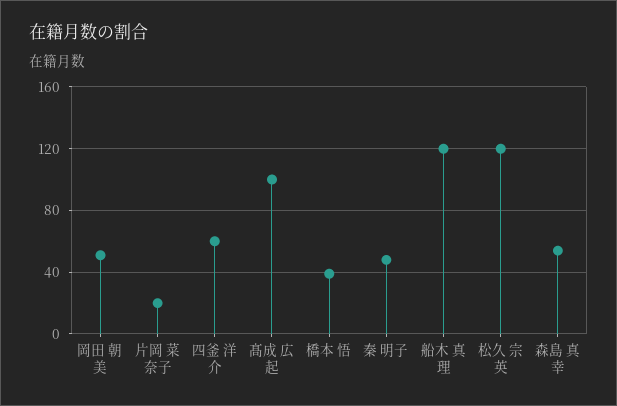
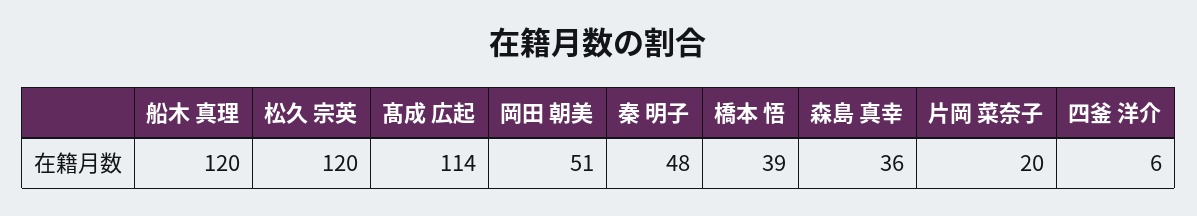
  {
    "岡田 朝美": 51,
    "片岡 菜奈子": 20,
-   "四釜 洋介": 60,
+   "四釜 洋介": 6,
-   "髙成 広起": 100,
+   "髙成 広起": 114,
    "橋本 悟": 39,
    "秦 明子": 48,
    "船木 真理": 120,
    "松久 宗英": 120,
-   "森島 真幸": 55
+   "森島 真幸": 36
  }

